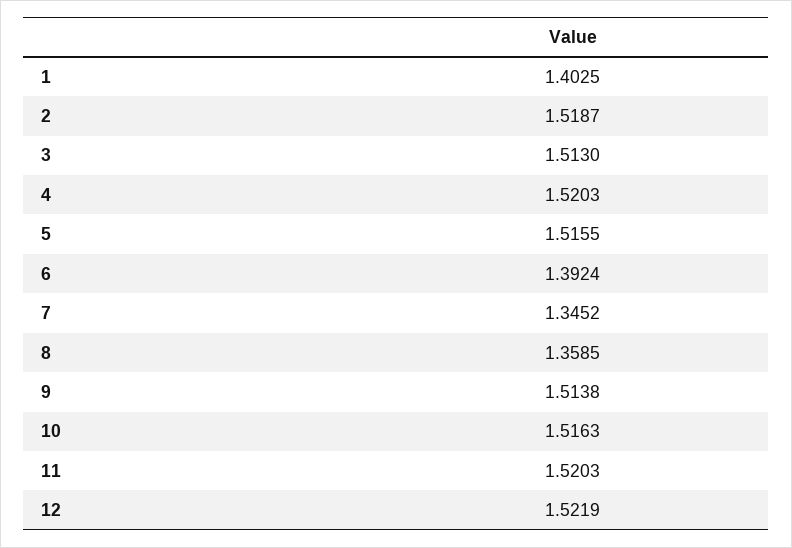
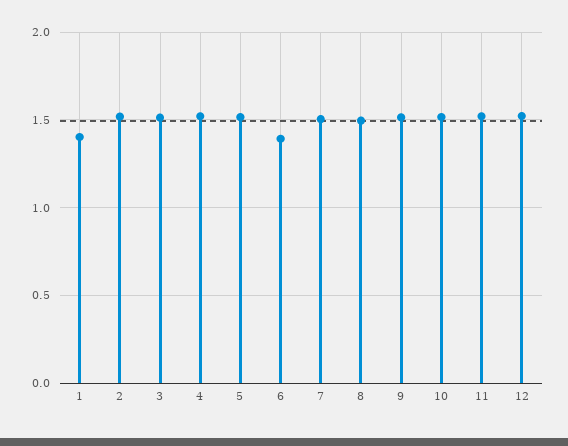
  {
    "1": 1.4025,
    "2": 1.5187,
    "3": 1.513,
    "4": 1.5203,
    "5": 1.5155,
    "6": 1.3924,
-   "7": 1.3452,
+   "7": 1.5,
-   "8": 1.3585,
+   "8": 1.5,
    "9": 1.5138,
    "10": 1.5163,
    "11": 1.5203,
    "12": 1.5219
  }

